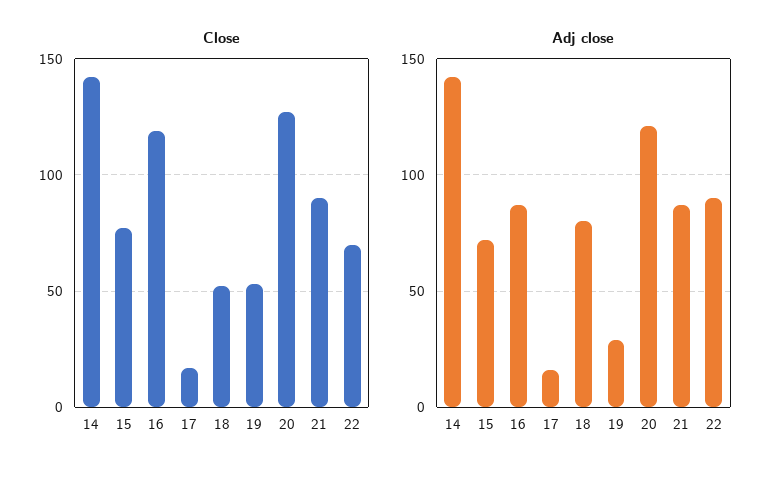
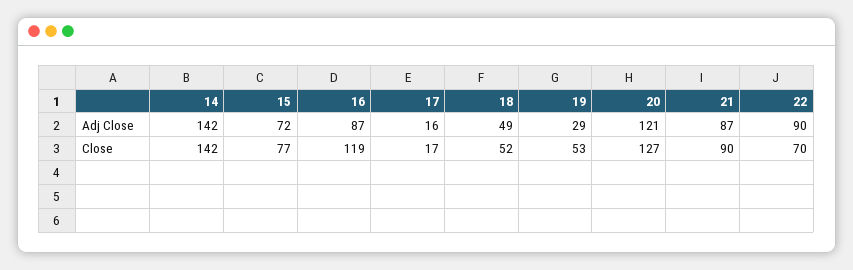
  {
    "Close": {
      "14": 142,
      "15": 77,
      "16": 119,
      "17": 17,
      "18": 52,
      "19": 53,
      "20": 127,
      "21": 90,
      "22": 70
    },
    "Adj close": {
      "14": 142,
      "15": 72,
      "16": 87,
      "17": 16,
-     "18": 80,
+     "18": 49,
      "19": 29,
      "20": 121,
      "21": 87,
      "22": 90
    }
  }

